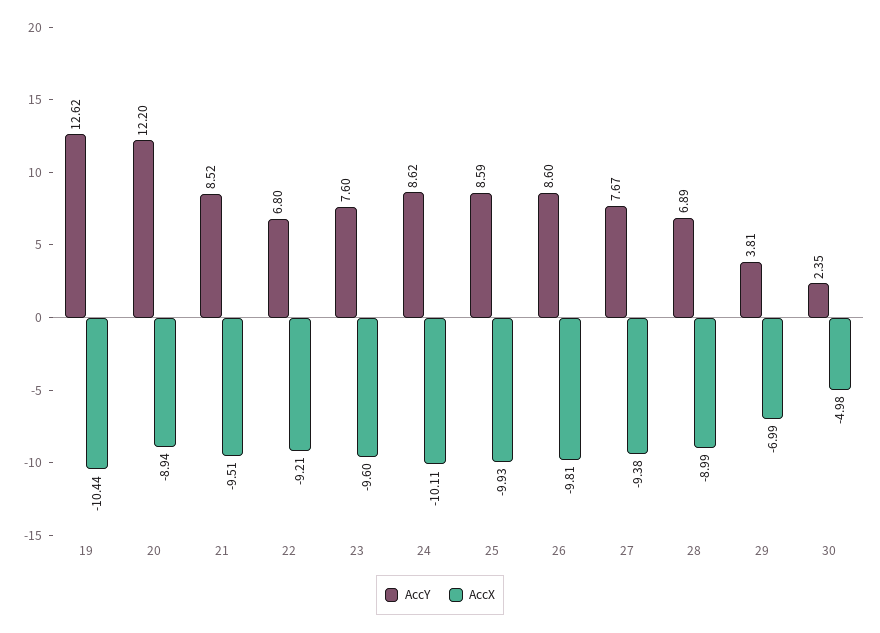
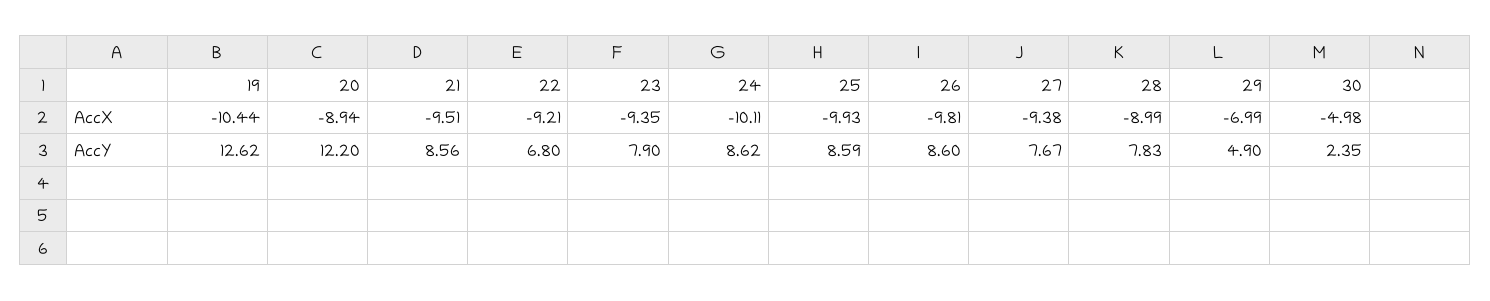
  {
    "AccY": {
      "19": 12.62,
      "20": 12.2,
-     "21": 8.52,
+     "21": 8.56,
      "22": 6.8,
-     "23": 7.6,
+     "23": 7.9,
      "24": 8.62,
      "25": 8.59,
      "26": 8.6,
      "27": 7.67,
-     "28": 6.89,
+     "28": 7.83,
-     "29": 3.81,
+     "29": 4.9,
      "30": 2.35
    },
    "AccX": {
      "19": -10.44,
      "20": -8.94,
      "21": -9.51,
      "22": -9.21,
-     "23": -9.6,
+     "23": -9.35,
      "24": -10.11,
      "25": -9.93,
      "26": -9.81,
      "27": -9.38,
      "28": -8.99,
      "29": -6.99,
      "30": -4.98
    }
  }

